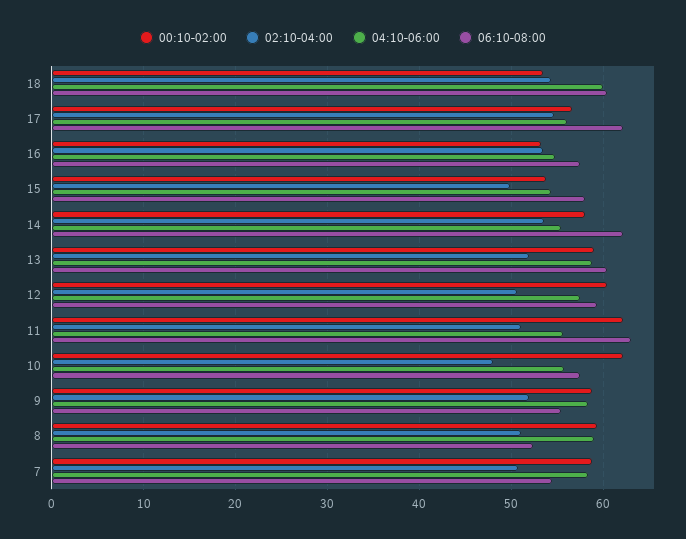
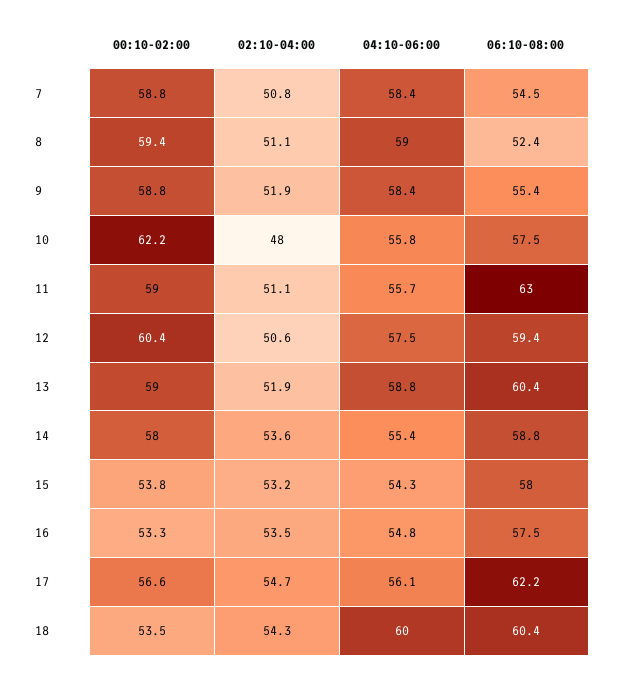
  {
    "00:10-02:00": {
      "18": 53.5,
      "17": 56.6,
      "16": 53.3,
      "15": 53.8,
      "14": 58,
      "13": 59,
      "12": 60.4,
-     "11": 62,
+     "11": 59,
      "10": 62.2,
      "9": 58.8,
      "8": 59.4,
      "7": 58.8
    },
    "02:10-04:00": {
      "18": 54.3,
      "17": 54.7,
      "16": 53.5,
-     "15": 50,
+     "15": 53.2,
      "14": 53.6,
      "13": 51.9,
      "12": 50.6,
      "11": 51.1,
      "10": 48,
      "9": 51.9,
      "8": 51.1,
      "7": 50.8
    },
    "04:10-06:00": {
      "18": 60,
      "17": 56.1,
      "16": 54.8,
      "15": 54.3,
      "14": 55.4,
      "13": 58.8,
      "12": 57.5,
      "11": 55.7,
      "10": 55.8,
      "9": 58.4,
      "8": 59,
      "7": 58.4
    },
    "06:10-08:00": {
      "18": 60.4,
      "17": 62.2,
      "16": 57.5,
      "15": 58,
-     "14": 62,
+     "14": 58.8,
      "13": 60.4,
      "12": 59.4,
      "11": 63,
      "10": 57.5,
      "9": 55.4,
      "8": 52.4,
      "7": 54.5
    }
  }

